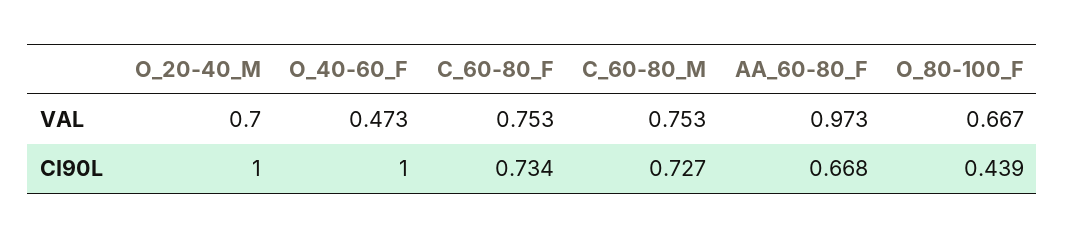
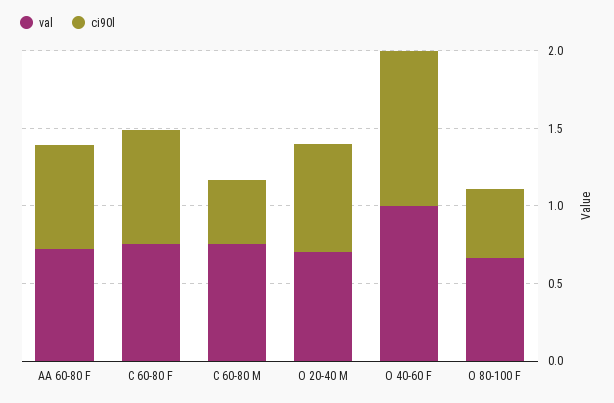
  {
    "VAL": {
      "O_20-40_M": 0.7,
-     "O_40-60_F": 0.473,
+     "O_40-60_F": 1,
      "C_60-80_F": 0.753,
      "C_60-80_M": 0.753,
-     "AA_60-80_F": 0.973,
+     "AA_60-80_F": 0.7,
      "O_80-100_F": 0.667
    },
    "CI90L": {
-     "O_20-40_M": 1,
+     "O_20-40_M": 0.7,
      "O_40-60_F": 1,
      "C_60-80_F": 0.734,
-     "C_60-80_M": 0.727,
+     "C_60-80_M": 0.4,
      "AA_60-80_F": 0.668,
      "O_80-100_F": 0.439
    }
  }

